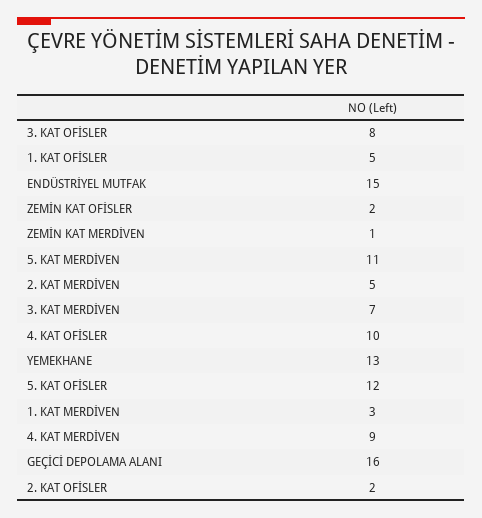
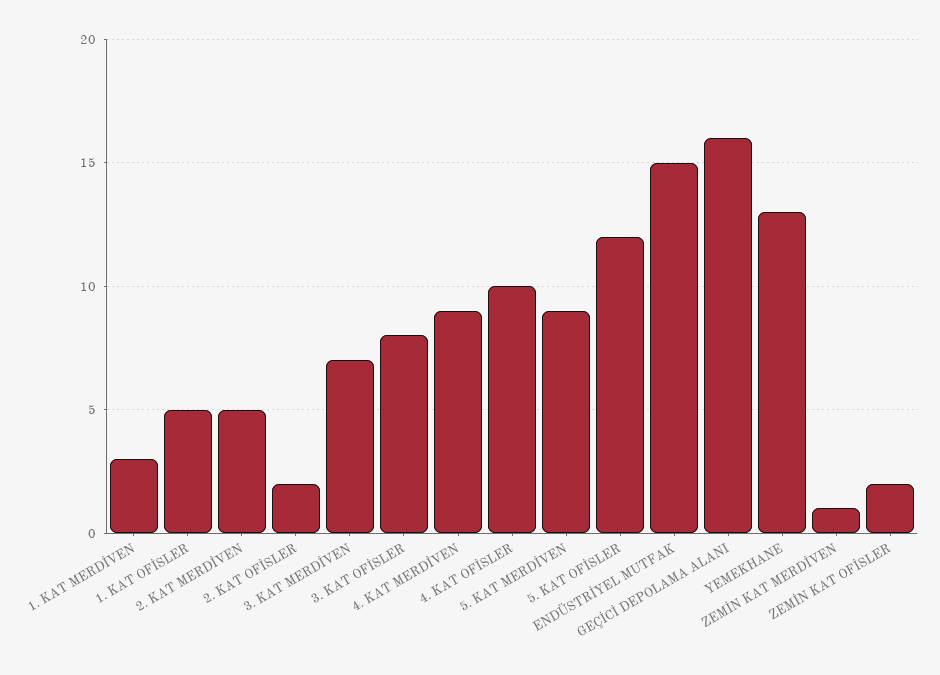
  {
    "3. KAT OFİSLER": 8,
    "1. KAT OFİSLER": 5,
    "ENDÜSTRİYEL MUTFAK": 15,
    "ZEMİN KAT OFİSLER": 2,
    "ZEMİN KAT MERDİVEN": 1,
-   "5. KAT MERDİVEN": 11,
+   "5. KAT MERDİVEN": 9,
    "2. KAT MERDİVEN": 5,
    "3. KAT MERDİVEN": 7,
    "4. KAT OFİSLER": 10,
    "YEMEKHANE": 13,
    "5. KAT OFİSLER": 12,
    "1. KAT MERDİVEN": 3,
    "4. KAT MERDİVEN": 9,
    "GEÇİCİ DEPOLAMA ALANI": 16,
    "2. KAT OFİSLER": 2
  }

